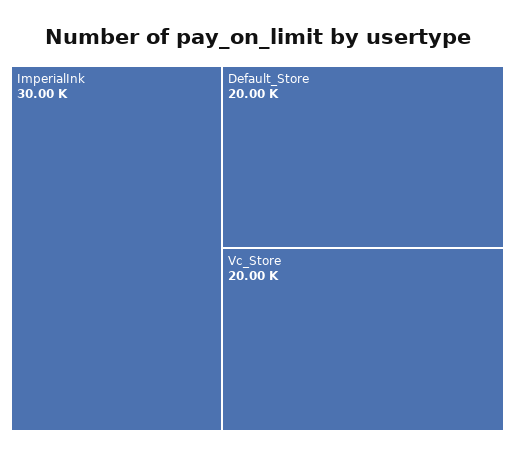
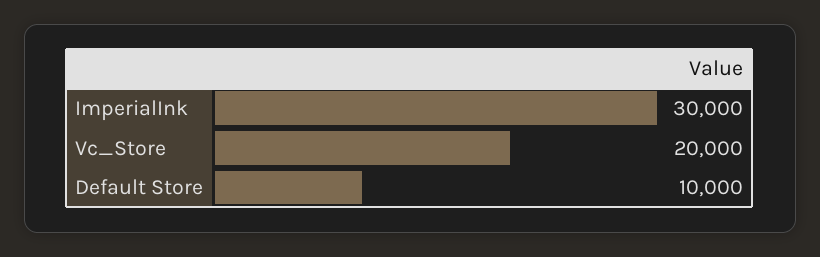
  {
    "ImperialInk": 30000,
-   "Default_Store": 20000,
+   "Default_Store": 10000,
    "Vc_Store": 20000
  }

